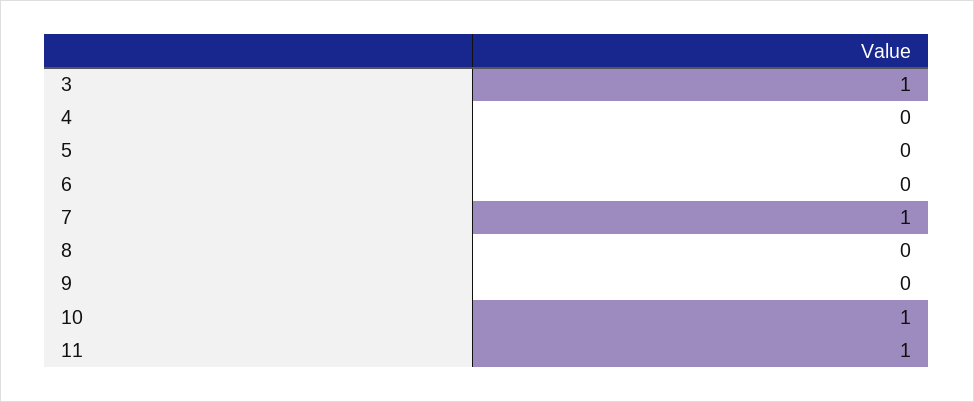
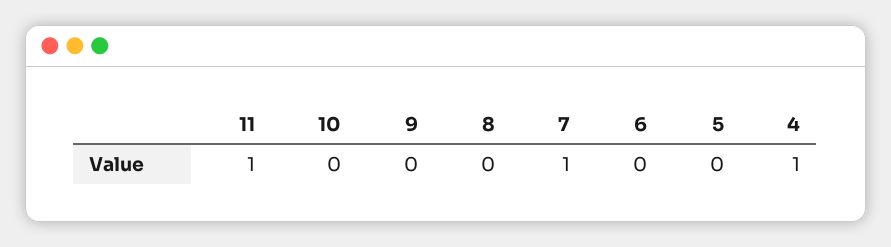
  {
-   "3": 1,
-   "4": 0,
+   "4": 1,
    "5": 0,
    "6": 0,
    "7": 1,
    "8": 0,
    "9": 0,
-   "10": 1,
+   "10": 0,
    "11": 1
  }

